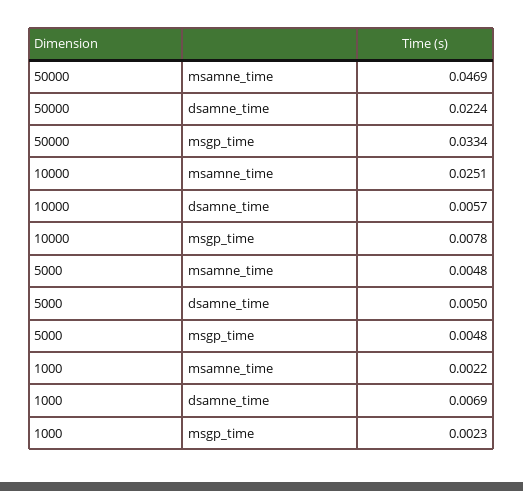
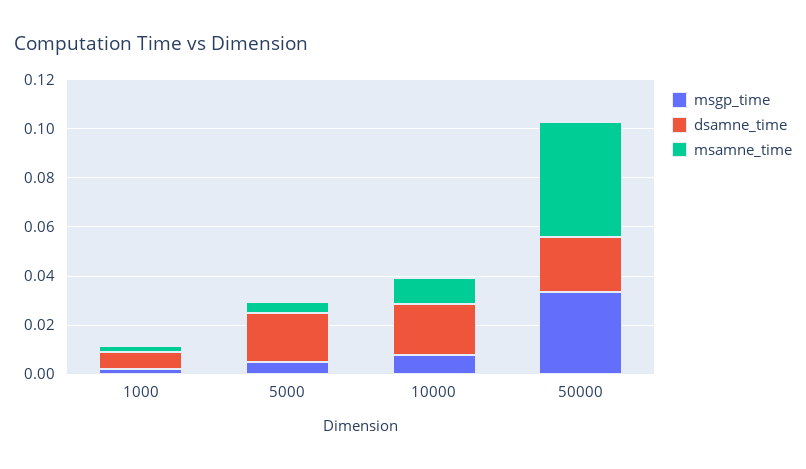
  {
    "msamne_time": {
      "50000": 0.0469,
-     "10000": 0.0251,
+     "10000": 0.01,
      "5000": 0.0048,
      "1000": 0.0022
    },
    "dsamne_time": {
      "50000": 0.0224,
-     "10000": 0.0057,
+     "10000": 0.02,
-     "5000": 0.005,
+     "5000": 0.02,
      "1000": 0.0069
    },
    "msgp_time": {
      "50000": 0.0334,
      "10000": 0.0078,
      "5000": 0.0048,
      "1000": 0.0023
    }
  }

